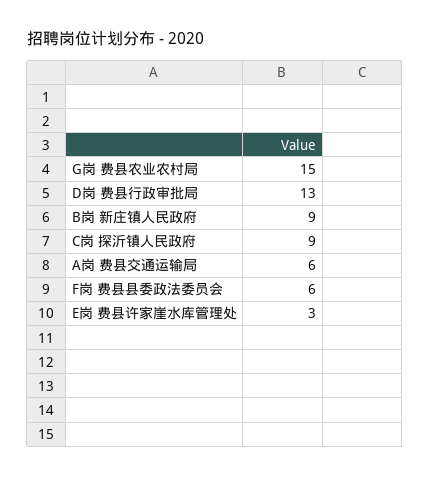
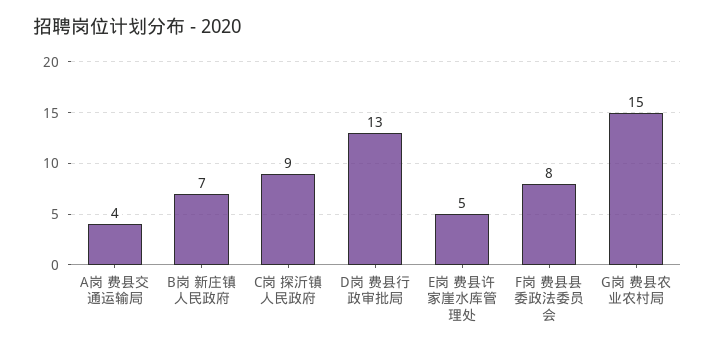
  {
    "G岗 费县农业农村局": 15,
    "D岗 费县行政审批局": 13,
-   "B岗 新庄镇人民政府": 9,
+   "B岗 新庄镇人民政府": 7,
    "C岗 探沂镇人民政府": 9,
-   "A岗 费县交通运输局": 6,
+   "A岗 费县交通运输局": 4,
-   "F岗 费县县委政法委员会": 6,
+   "F岗 费县县委政法委员会": 8,
-   "E岗 费县许家崖水库管理处": 3
+   "E岗 费县许家崖水库管理处": 5
  }

